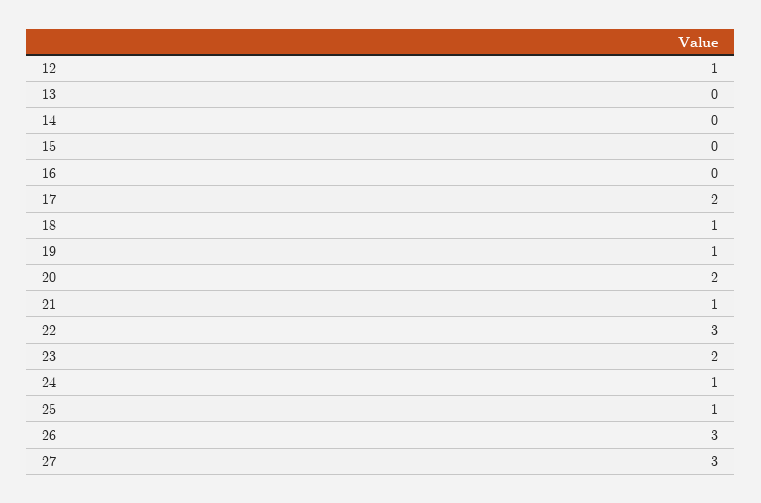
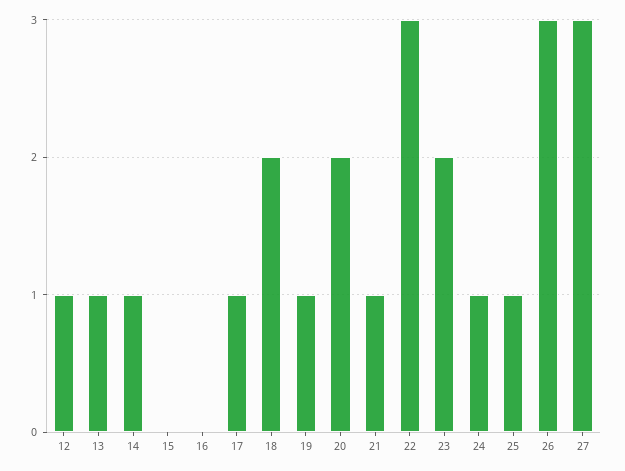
  {
    "12": 1,
-   "13": 0,
+   "13": 1,
-   "14": 0,
+   "14": 1,
    "15": 0,
    "16": 0,
-   "17": 2,
+   "17": 1,
-   "18": 1,
+   "18": 2,
    "19": 1,
    "20": 2,
    "21": 1,
    "22": 3,
    "23": 2,
    "24": 1,
    "25": 1,
    "26": 3,
    "27": 3
  }

